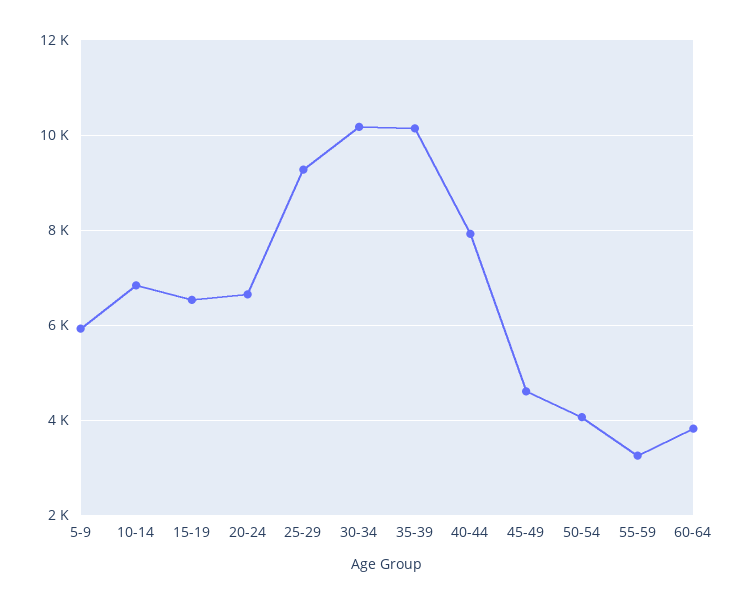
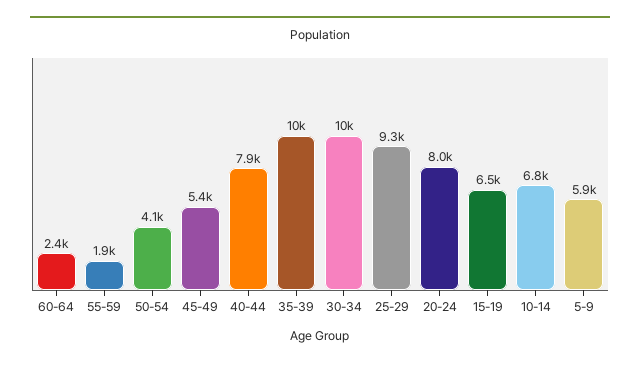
  {
    "5-9": 5900,
    "10-14": 6800,
    "15-19": 6500,
-   "20-24": 6600,
+   "20-24": 8000,
    "25-29": 9300,
    "30-34": 10000,
    "35-39": 10000,
    "40-44": 7900,
-   "45-49": 4600,
+   "45-49": 5400,
    "50-54": 4100,
-   "55-59": 3200,
+   "55-59": 1900,
-   "60-64": 3800
+   "60-64": 2400
  }

